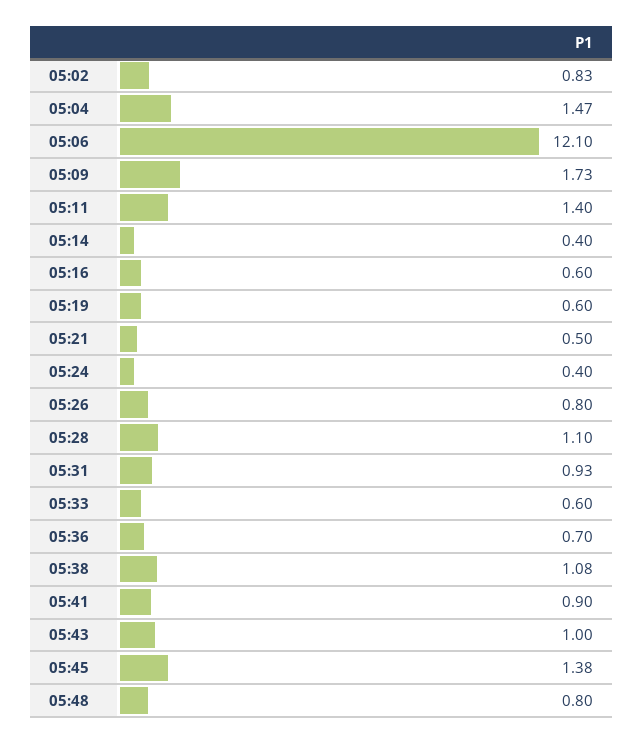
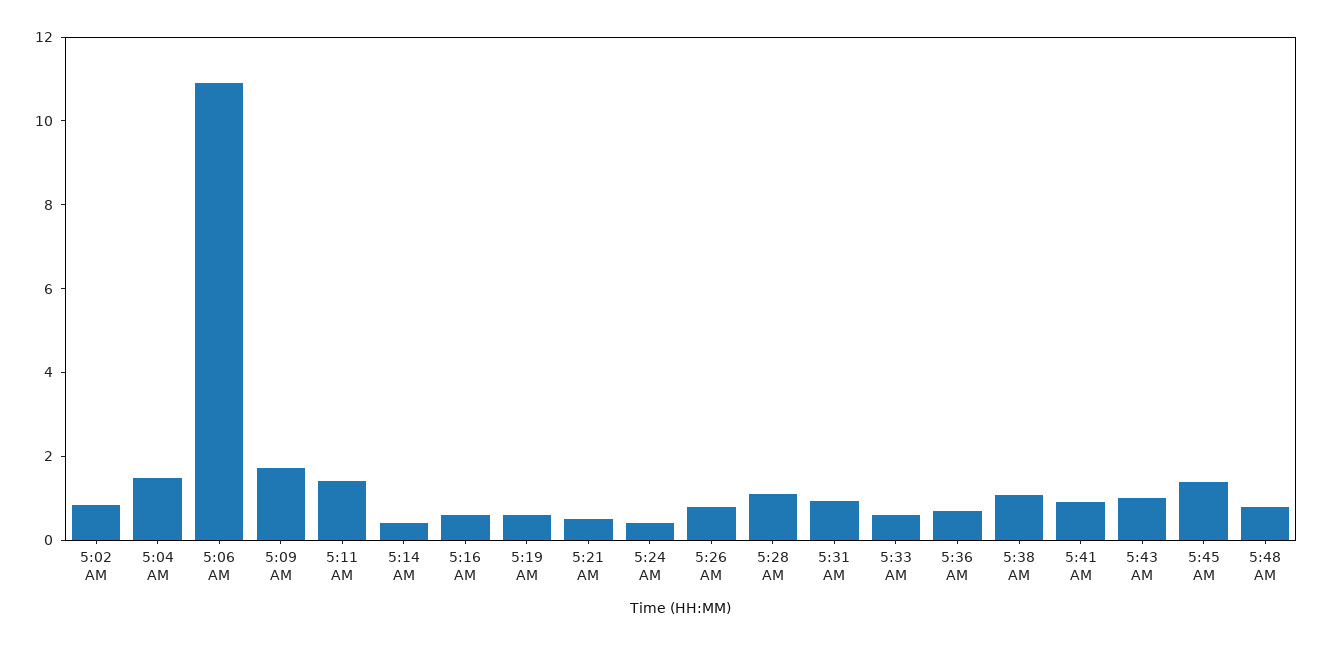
  {
    "05:02": 0.83,
    "05:04": 1.47,
-   "05:06": 12.1,
+   "05:06": 11,
    "05:09": 1.73,
    "05:11": 1.4,
    "05:14": 0.4,
    "05:16": 0.6,
    "05:19": 0.6,
    "05:21": 0.5,
    "05:24": 0.4,
    "05:26": 0.8,
    "05:28": 1.1,
    "05:31": 0.93,
    "05:33": 0.6,
    "05:36": 0.7,
    "05:38": 1.08,
    "05:41": 0.9,
    "05:43": 1,
    "05:45": 1.38,
    "05:48": 0.8
  }

